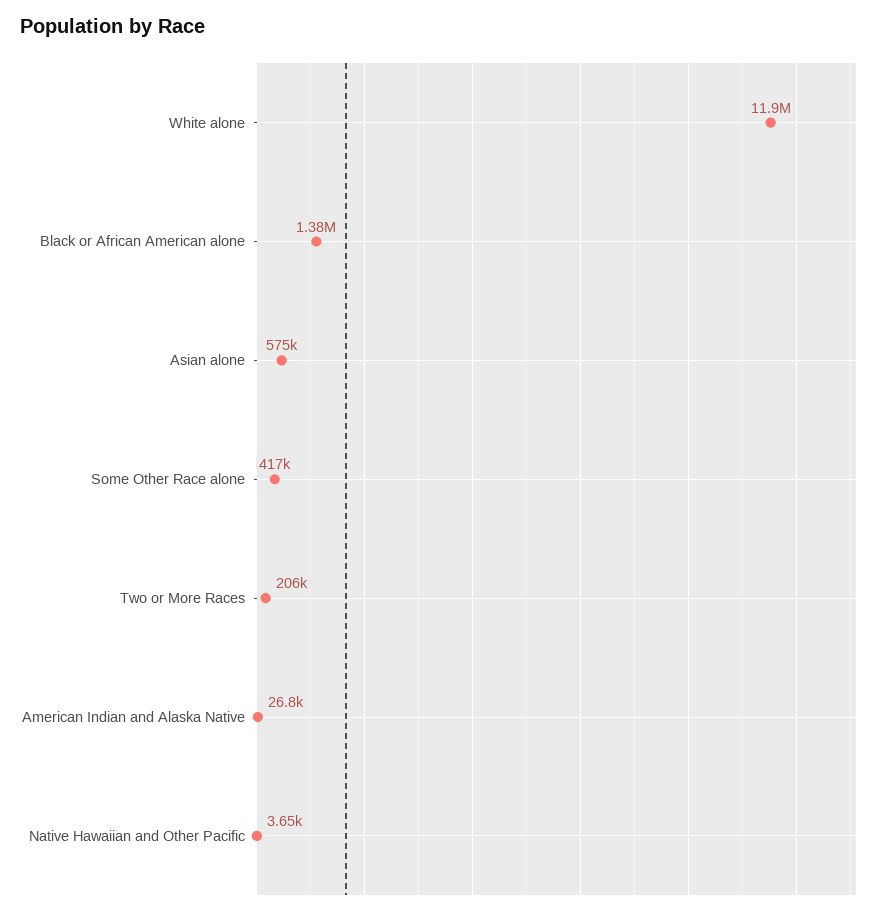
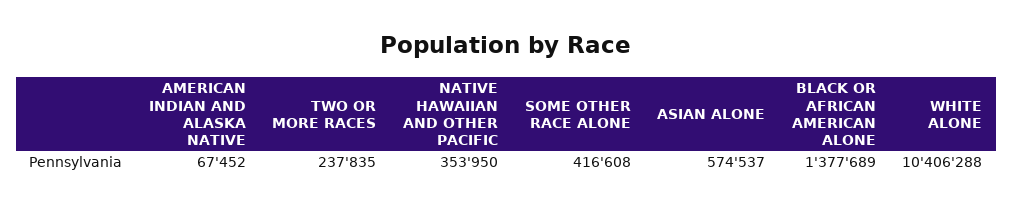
  {
-   "White alone": 11900000,
+   "White alone": 10406288,
    "Black or African American alone": 1377689,
    "Asian alone": 574537,
    "Some Other Race alone": 416608,
-   "Two or More Races": 206000,
+   "Two or More Races": 237835,
-   "American Indian and Alaska Native": 26800,
+   "American Indian and Alaska Native": 67452,
-   "Native Hawaiian and Other Pacific": 3650
+   "Native Hawaiian and Other Pacific": 353950
  }

